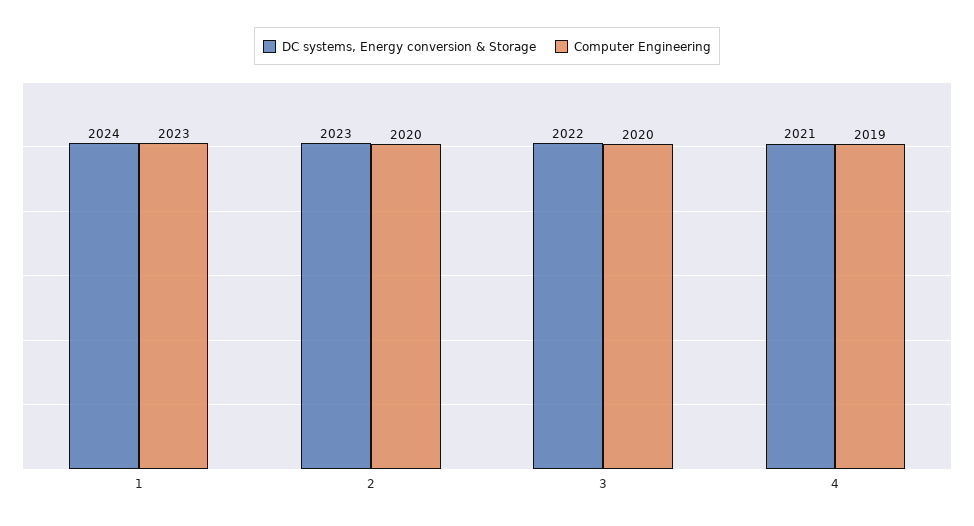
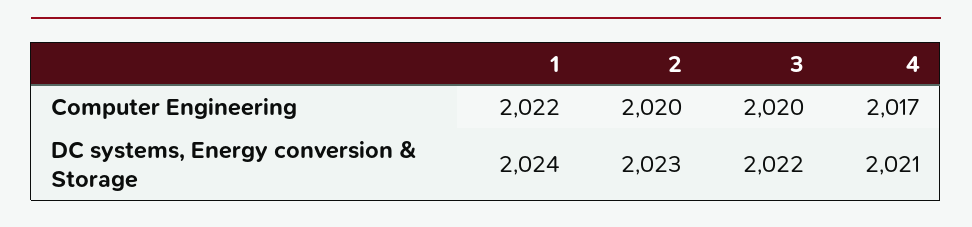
  {
    "DC systems, Energy conversion & Storage": {
      "1": 2024,
      "2": 2023,
      "3": 2022,
      "4": 2021
    },
    "Computer Engineering": {
-     "1": 2023,
+     "1": 2022,
      "2": 2020,
      "3": 2020,
-     "4": 2019
+     "4": 2017
    }
  }

